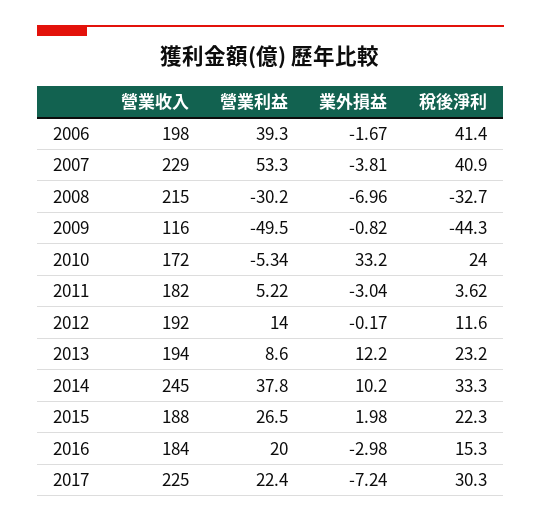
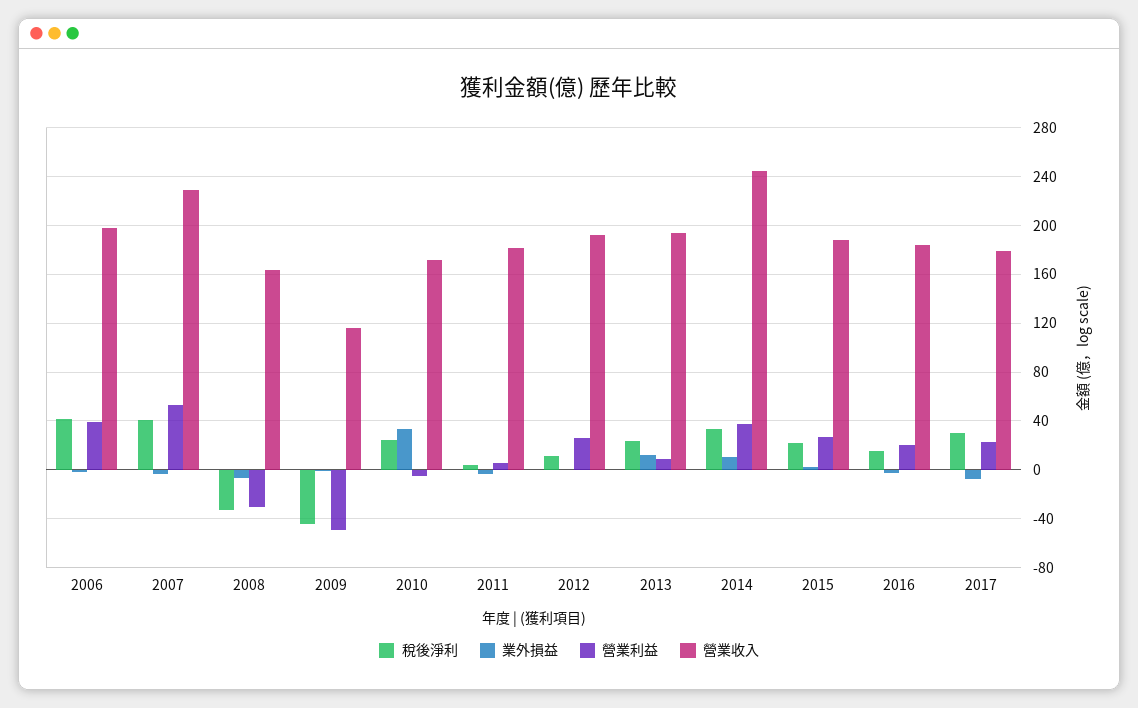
  {
    "營業收入": {
      "2006": 198,
      "2007": 229,
-     "2008": 215,
+     "2008": 165,
      "2009": 116,
      "2010": 172,
      "2011": 182,
      "2012": 192,
      "2013": 194,
      "2014": 245,
      "2015": 188,
      "2016": 184,
-     "2017": 225
+     "2017": 180
    },
    "營業利益": {
      "2006": 39.3,
      "2007": 53.3,
      "2008": -30.2,
      "2009": -49.5,
      "2010": -5.34,
      "2011": 5.22,
-     "2012": 14,
+     "2012": 25,
      "2013": 8.6,
      "2014": 37.8,
      "2015": 26.5,
      "2016": 20,
      "2017": 22.4
    },
    "業外損益": {
      "2006": -1.67,
      "2007": -3.81,
      "2008": -6.96,
      "2009": -0.82,
      "2010": 33.2,
      "2011": -3.04,
      "2012": -0.17,
      "2013": 12.2,
      "2014": 10.2,
      "2015": 1.98,
      "2016": -2.98,
      "2017": -7.24
    },
    "稅後淨利": {
      "2006": 41.4,
      "2007": 40.9,
      "2008": -32.7,
      "2009": -44.3,
      "2010": 24,
      "2011": 3.62,
      "2012": 11.6,
      "2013": 23.2,
      "2014": 33.3,
      "2015": 22.3,
      "2016": 15.3,
      "2017": 30.3
    }
  }

